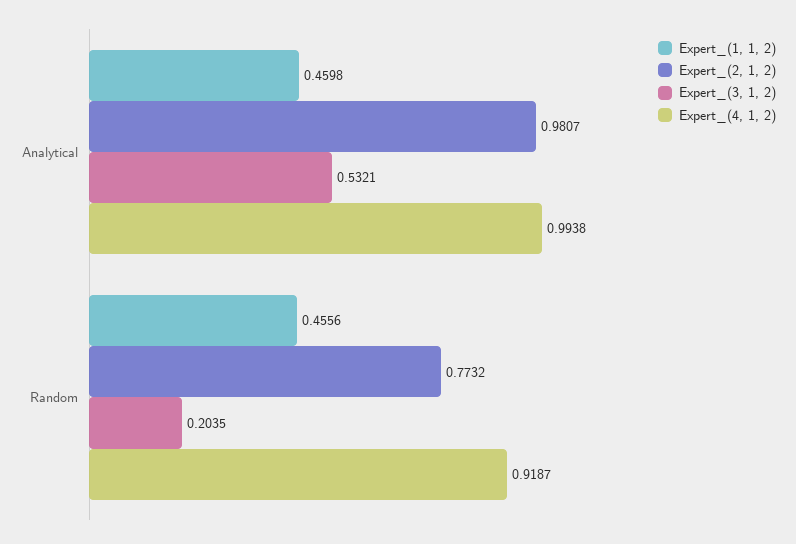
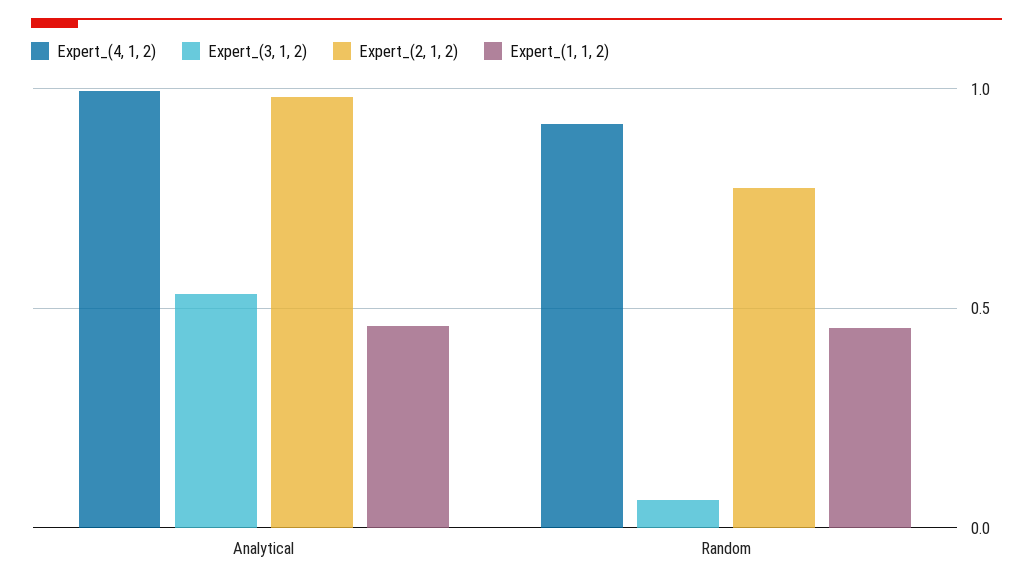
  {
    "Expert_(1, 1, 2)": {
      "Analytical": 0.4598,
      "Random": 0.4556
    },
    "Expert_(2, 1, 2)": {
      "Analytical": 0.9807,
      "Random": 0.7732
    },
    "Expert_(3, 1, 2)": {
      "Analytical": 0.5321,
-     "Random": 0.2035
+     "Random": 0.05
    },
    "Expert_(4, 1, 2)": {
      "Analytical": 0.9938,
      "Random": 0.9187
    }
  }

